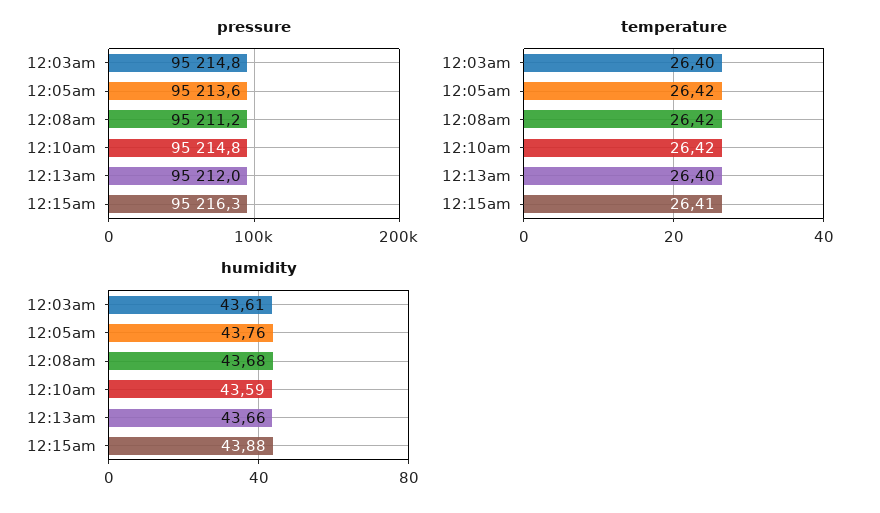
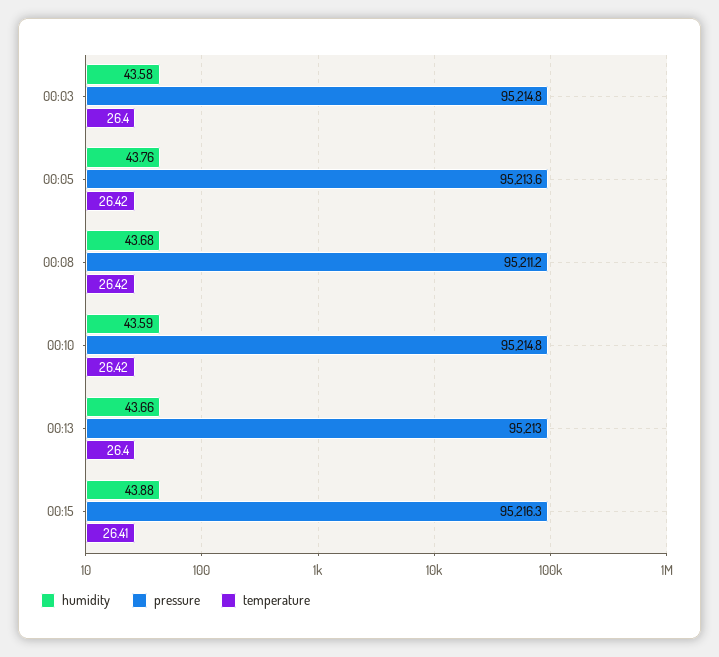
  {
    "pressure": {
      "12:03am": 95214.8,
      "12:05am": 95213.6,
      "12:08am": 95211.2,
      "12:10am": 95214.8,
-     "12:13am": 95212,
+     "12:13am": 95213,
      "12:15am": 95216.3
    },
    "temperature": {
      "12:03am": 26.4,
      "12:05am": 26.42,
      "12:08am": 26.42,
      "12:10am": 26.42,
      "12:13am": 26.4,
      "12:15am": 26.41
    },
    "humidity": {
-     "12:03am": 43.61,
+     "12:03am": 43.58,
      "12:05am": 43.76,
      "12:08am": 43.68,
      "12:10am": 43.59,
      "12:13am": 43.66,
      "12:15am": 43.88
    }
  }

